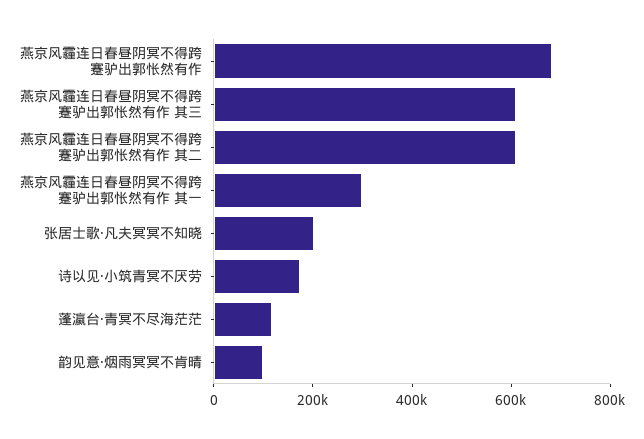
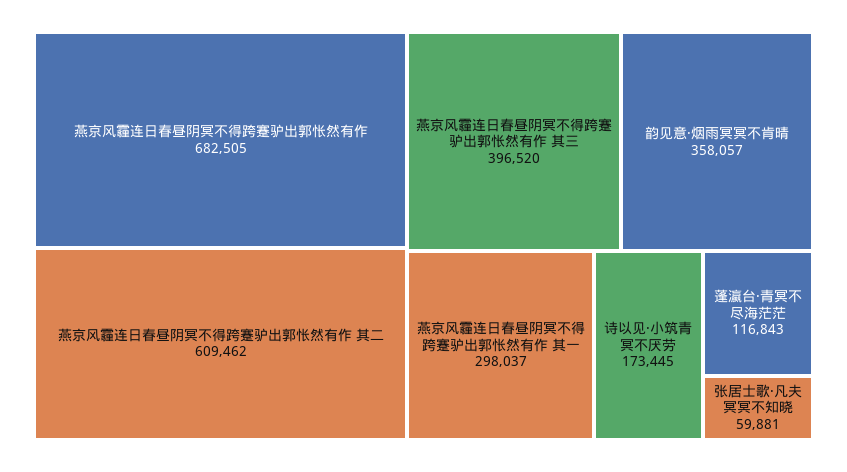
  {
    "燕京风霾连日春昼阴冥不得跨蹇驴出郭怅然有作": 682505,
-   "燕京风霾连日春昼阴冥不得跨蹇驴出郭怅然有作 其三": 600000,
+   "燕京风霾连日春昼阴冥不得跨蹇驴出郭怅然有作 其三": 396520,
    "燕京风霾连日春昼阴冥不得跨蹇驴出郭怅然有作 其二": 609462,
    "燕京风霾连日春昼阴冥不得跨蹇驴出郭怅然有作 其一": 298037,
-   "张居士歌·凡夫冥冥不知晓": 200000,
+   "张居士歌·凡夫冥冥不知晓": 59881,
    "诗以见·小筑青冥不厌劳": 173445,
    "蓬瀛台·青冥不尽海茫茫": 116843,
-   "韵见意·烟雨冥冥不肯晴": 100000
+   "韵见意·烟雨冥冥不肯晴": 358057
  }

